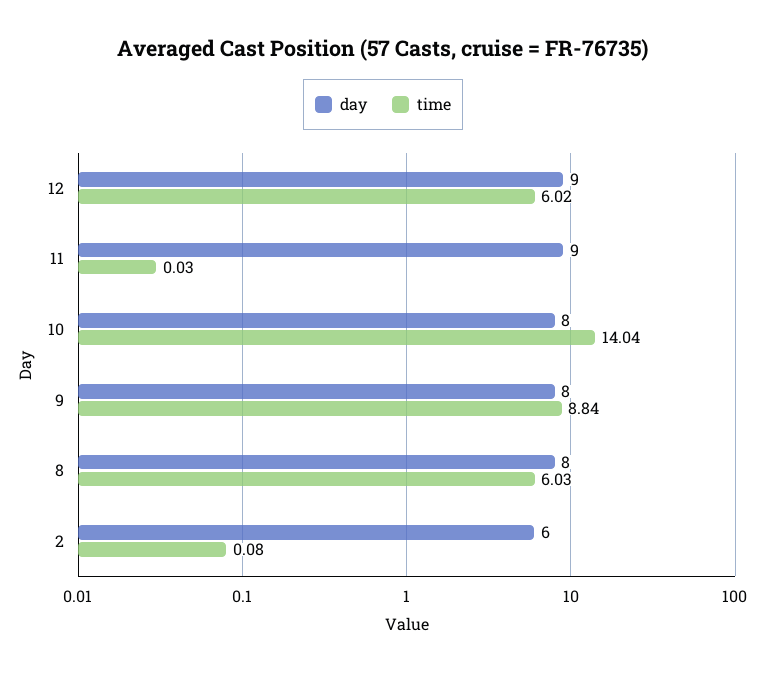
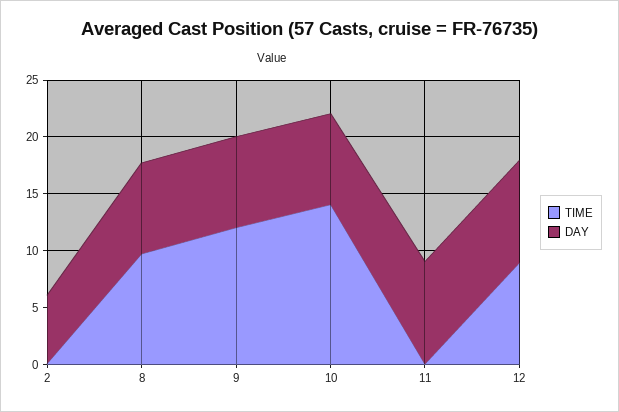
  {
    "day": {
      "12": 9,
      "11": 9,
      "10": 8,
      "9": 8,
      "8": 8,
      "2": 6
    },
    "time": {
-     "12": 6.02,
+     "12": 9,
      "11": 0.03,
      "10": 14.04,
-     "9": 8.84,
+     "9": 12,
-     "8": 6.03,
+     "8": 10,
      "2": 0.08
    }
  }

